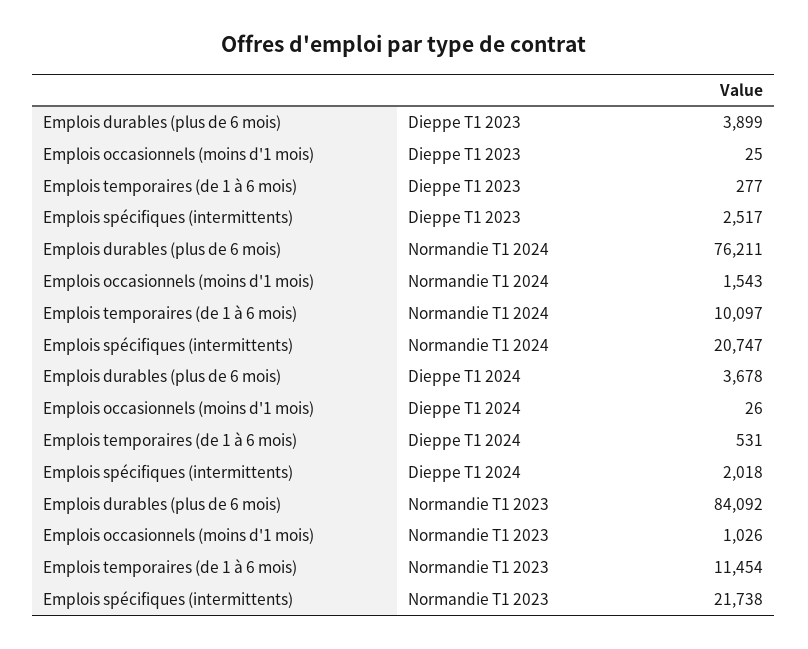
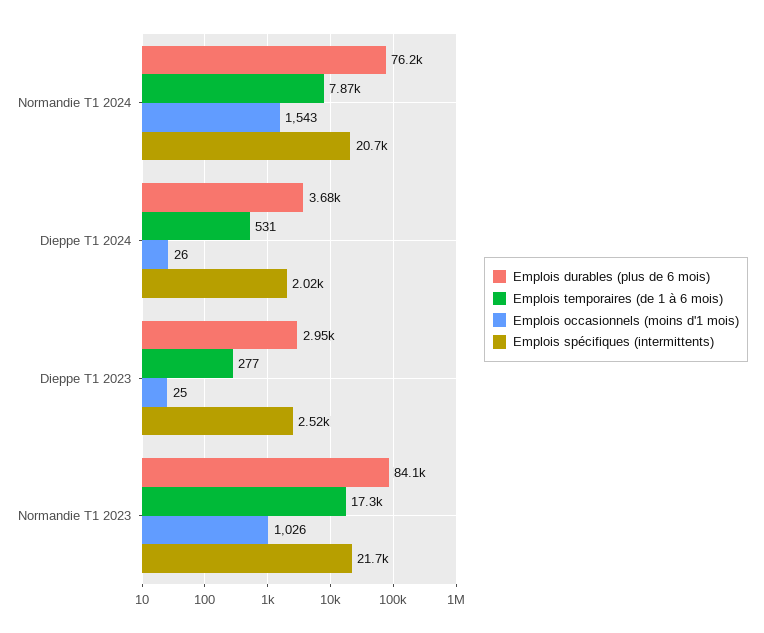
  {
    "Emplois durables (plus de 6 mois)": {
-     "Dieppe T1 2023": 3899,
+     "Dieppe T1 2023": 2950,
      "Normandie T1 2024": 76211,
      "Dieppe T1 2024": 3678,
      "Normandie T1 2023": 84092
    },
    "Emplois occasionnels (moins d'1 mois)": {
      "Dieppe T1 2023": 25,
      "Normandie T1 2024": 1543,
      "Dieppe T1 2024": 26,
      "Normandie T1 2023": 1026
    },
    "Emplois temporaires (de 1 à 6 mois)": {
      "Dieppe T1 2023": 277,
-     "Normandie T1 2024": 10097,
+     "Normandie T1 2024": 7870,
      "Dieppe T1 2024": 531,
-     "Normandie T1 2023": 11454
+     "Normandie T1 2023": 17300
    },
    "Emplois spécifiques (intermittents)": {
      "Dieppe T1 2023": 2517,
      "Normandie T1 2024": 20747,
      "Dieppe T1 2024": 2018,
      "Normandie T1 2023": 21738
    }
  }

